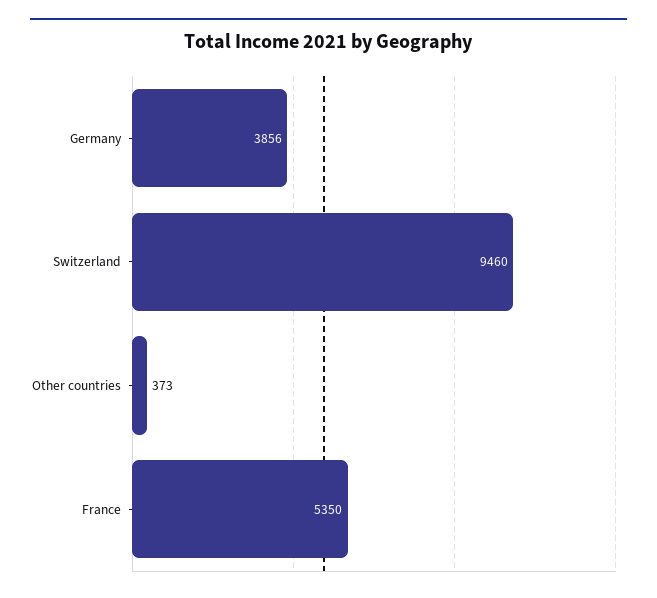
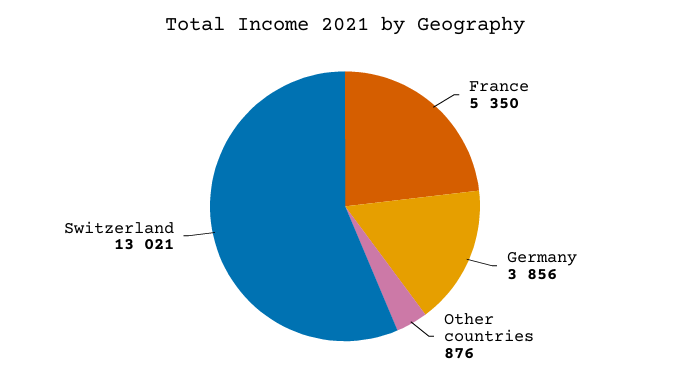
  {
    "Germany": 3856,
-   "Switzerland": 9460,
+   "Switzerland": 13021,
-   "Other countries": 373,
+   "Other countries": 876,
    "France": 5350
  }

